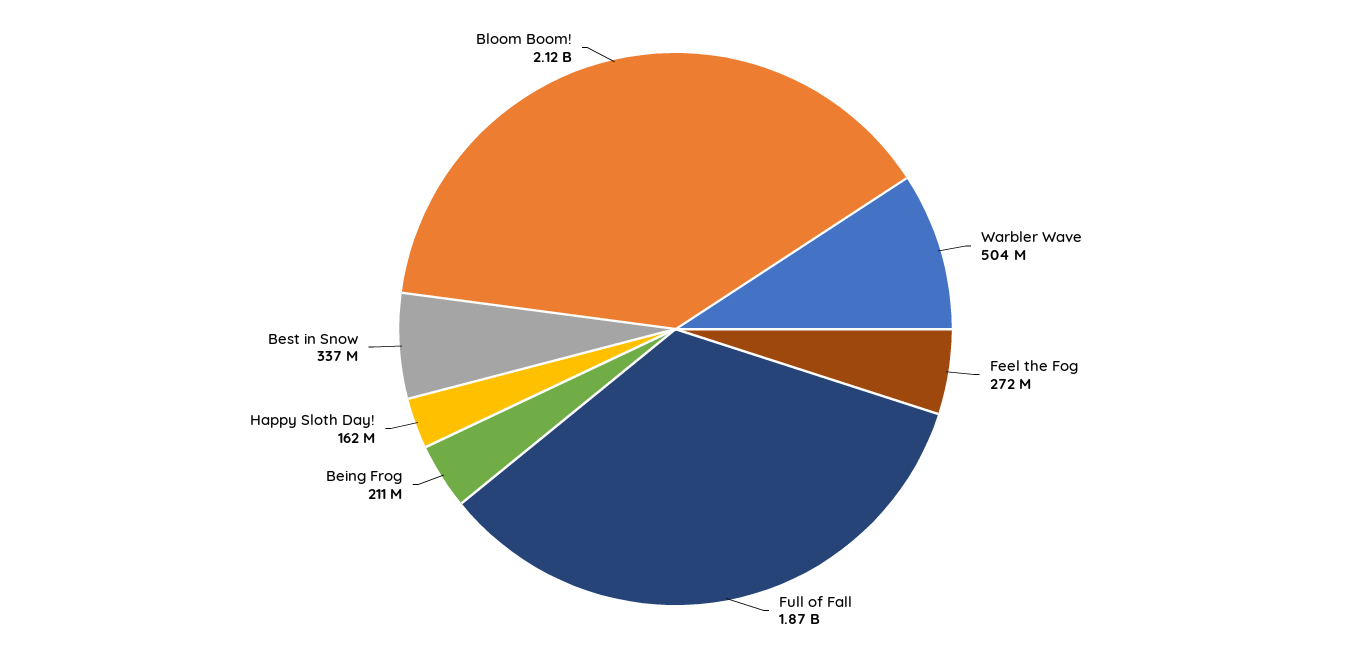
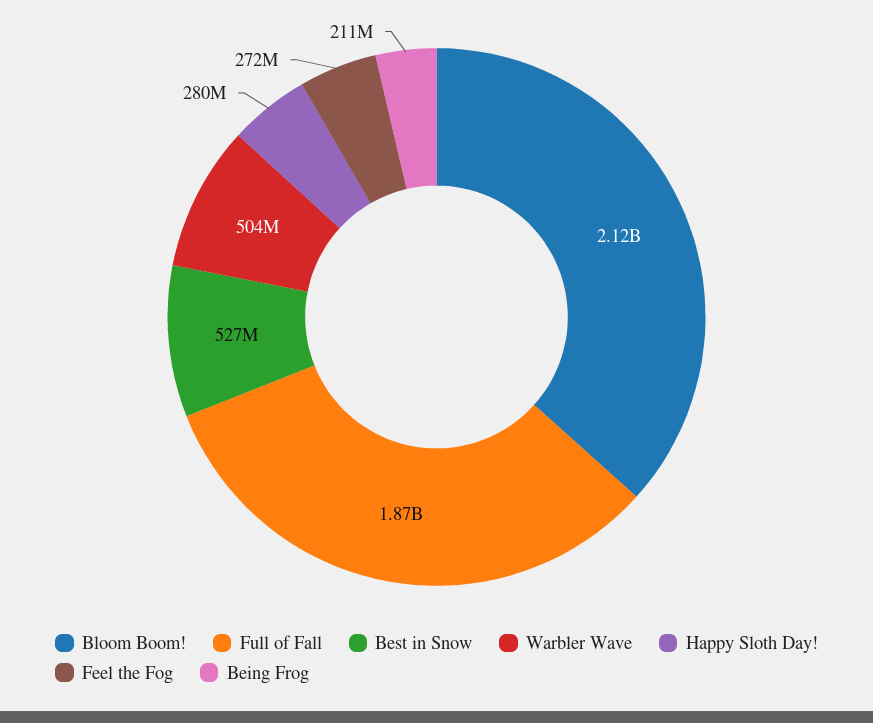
  {
    "Warbler Wave": 504000000,
    "Feel the Fog": 272000000,
    "Full of Fall": 1870000000,
    "Being Frog": 211000000,
-   "Happy Sloth Day!": 162000000,
+   "Happy Sloth Day!": 280000000,
-   "Best in Snow": 337000000,
+   "Best in Snow": 527000000,
    "Bloom Boom!": 2120000000
  }

